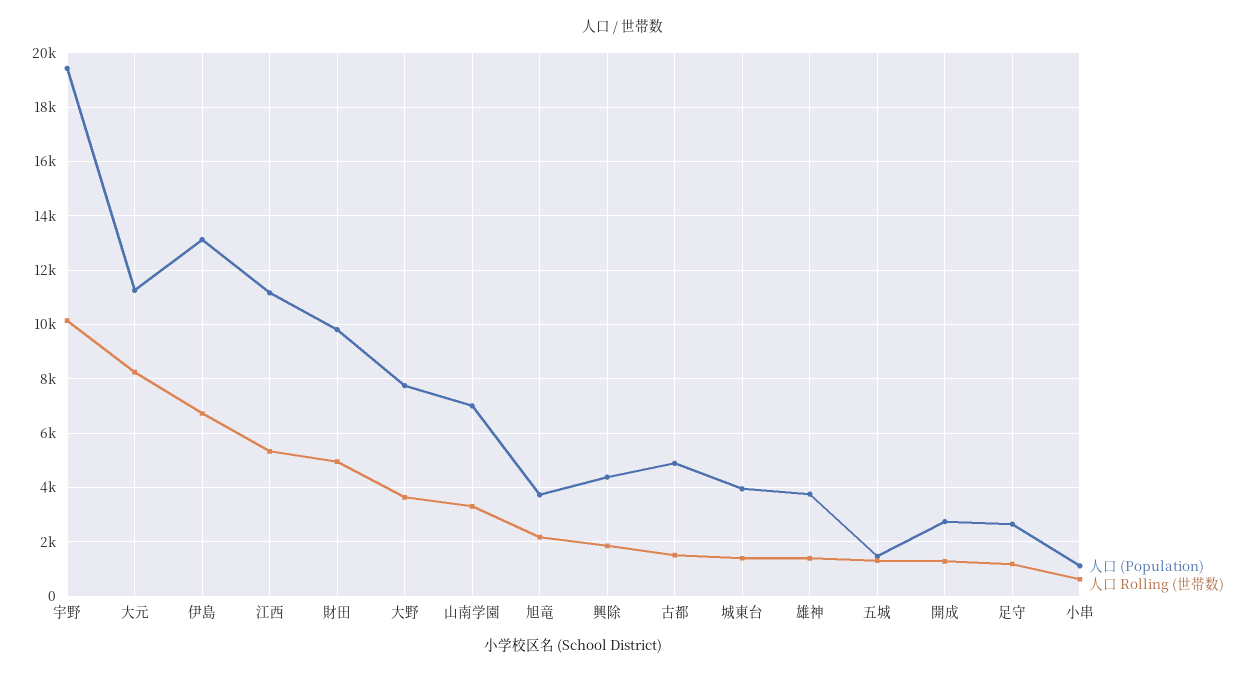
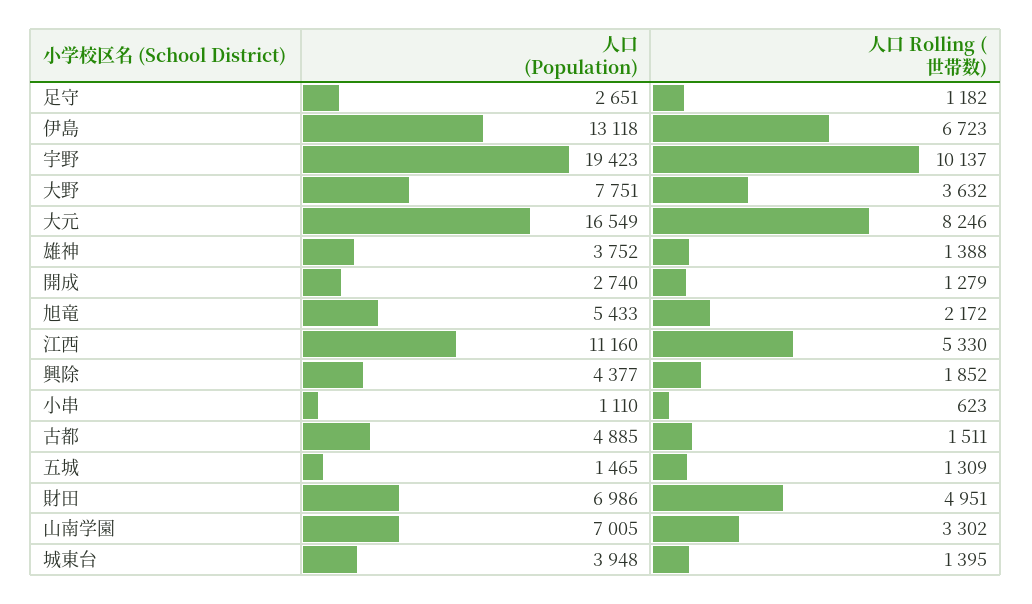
  {
    "人口 (Population)": {
      "宇野": 19423,
-     "大元": 11250,
+     "大元": 16549,
      "伊島": 13118,
      "江西": 11160,
-     "財田": 9750,
+     "財田": 6986,
      "大野": 7751,
      "山南学園": 7005,
-     "旭竜": 3750,
+     "旭竜": 5433,
      "興除": 4377,
      "古都": 4885,
      "城東台": 3948,
      "雄神": 3752,
      "五城": 1465,
      "開成": 2740,
      "足守": 2651,
      "小串": 1110
    },
    "人口 Rolling (世帯数)": {
      "宇野": 10137,
      "大元": 8246,
      "伊島": 6723,
      "江西": 5330,
      "財田": 4951,
      "大野": 3632,
      "山南学園": 3302,
      "旭竜": 2172,
      "興除": 1852,
      "古都": 1511,
      "城東台": 1395,
      "雄神": 1388,
      "五城": 1309,
      "開成": 1279,
      "足守": 1182,
      "小串": 623
    }
  }

